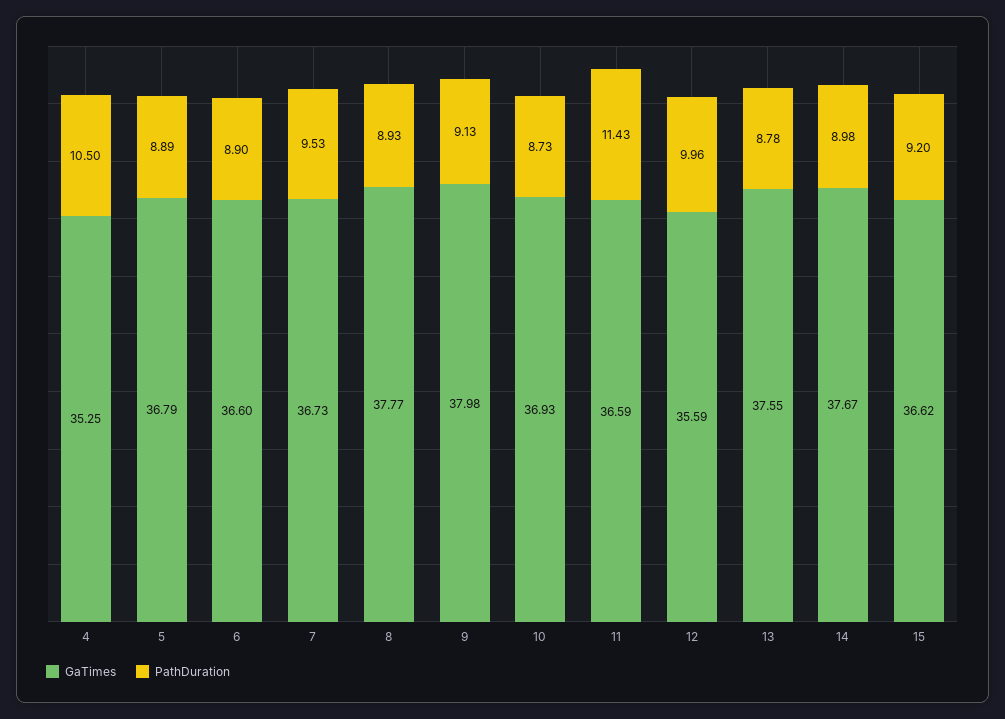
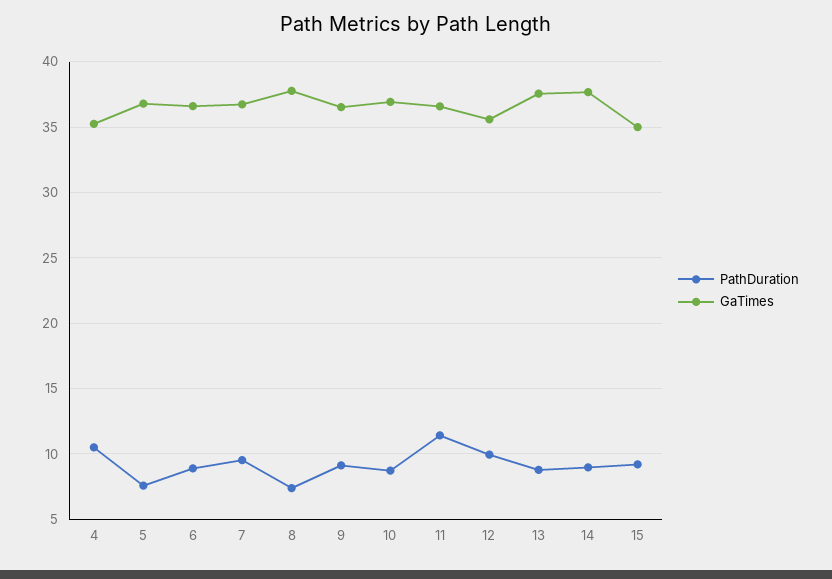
  {
    "GaTimes": {
      "4": 35.25,
      "5": 36.79,
      "6": 36.6,
      "7": 36.73,
      "8": 37.77,
-     "9": 37.98,
+     "9": 36.5,
      "10": 36.93,
      "11": 36.59,
      "12": 35.59,
      "13": 37.55,
      "14": 37.67,
-     "15": 36.62
+     "15": 35
    },
    "PathDuration": {
      "4": 10.5,
-     "5": 8.89,
+     "5": 7.5,
      "6": 8.9,
      "7": 9.53,
-     "8": 8.93,
+     "8": 7.5,
      "9": 9.13,
      "10": 8.73,
      "11": 11.43,
      "12": 9.96,
      "13": 8.78,
      "14": 8.98,
      "15": 9.2
    }
  }

